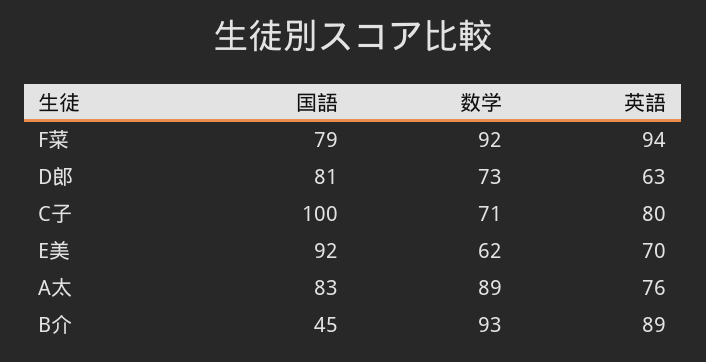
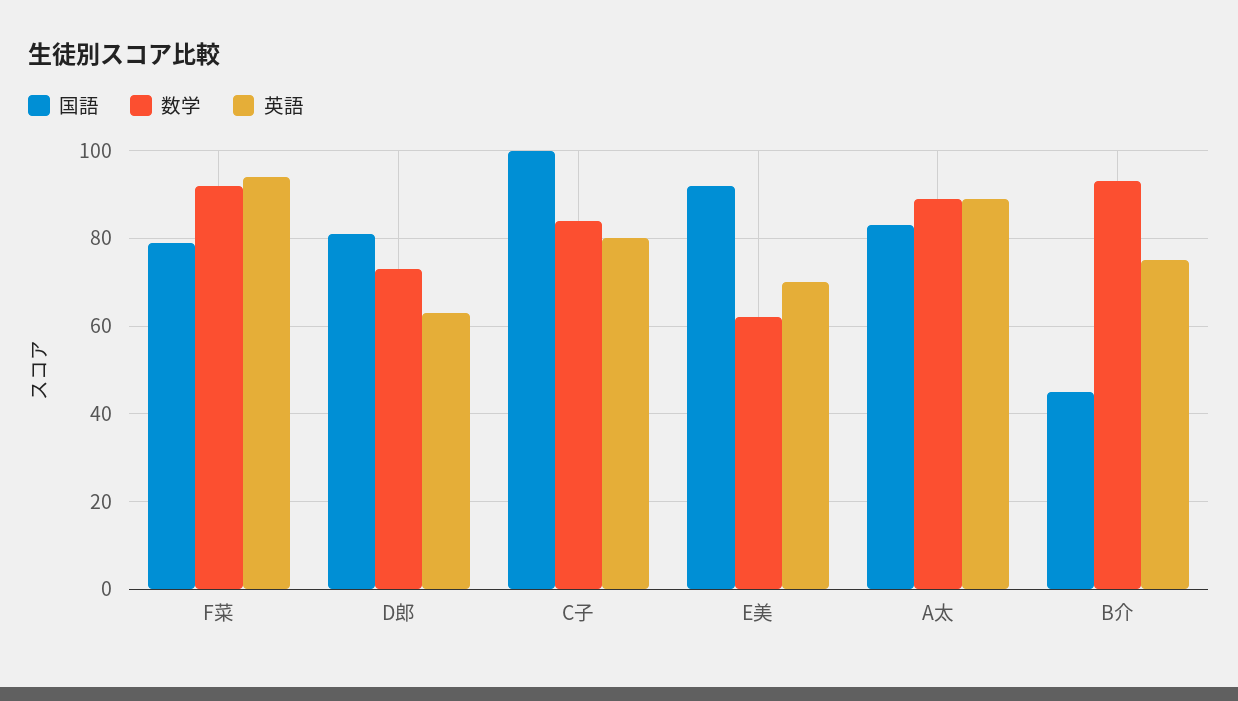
  {
    "国語": {
      "F菜": 79,
      "D郎": 81,
      "C子": 100,
      "E美": 92,
      "A太": 83,
      "B介": 45
    },
    "数学": {
      "F菜": 92,
      "D郎": 73,
-     "C子": 71,
+     "C子": 85,
      "E美": 62,
      "A太": 89,
      "B介": 93
    },
    "英語": {
      "F菜": 94,
      "D郎": 63,
      "C子": 80,
      "E美": 70,
-     "A太": 76,
+     "A太": 90,
-     "B介": 89
+     "B介": 75
    }
  }

